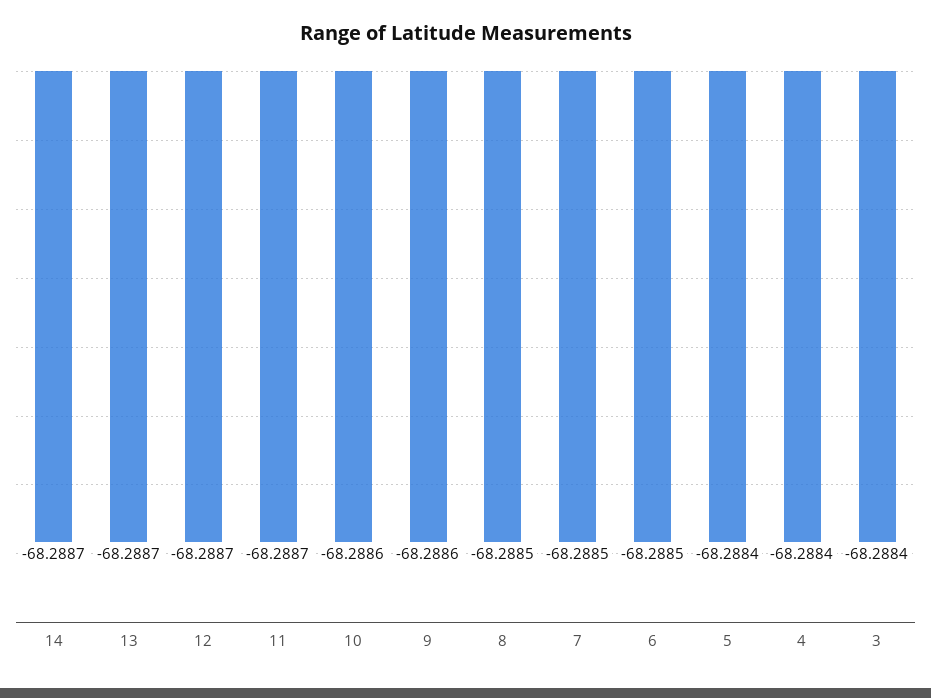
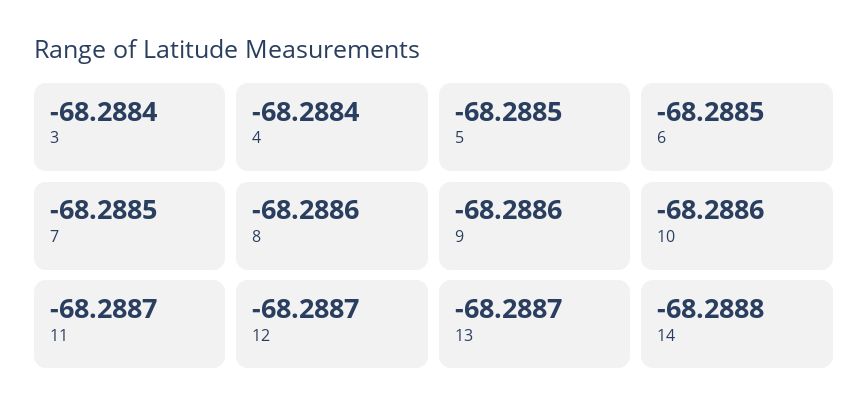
  {
-   "14": -68.2887,
+   "14": -68.2888,
    "13": -68.2887,
    "12": -68.2887,
    "11": -68.2887,
    "10": -68.2886,
    "9": -68.2886,
-   "8": -68.2885,
+   "8": -68.2886,
    "7": -68.2885,
    "6": -68.2885,
-   "5": -68.2884,
+   "5": -68.2885,
    "4": -68.2884,
    "3": -68.2884
  }

